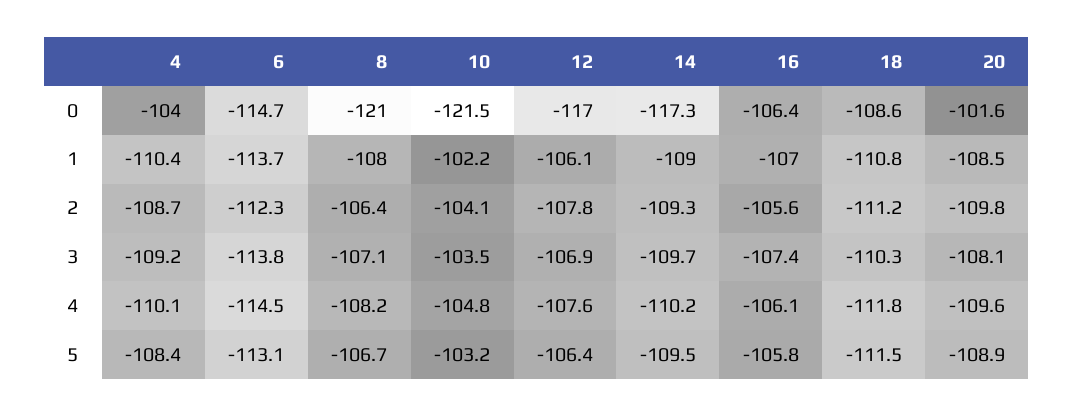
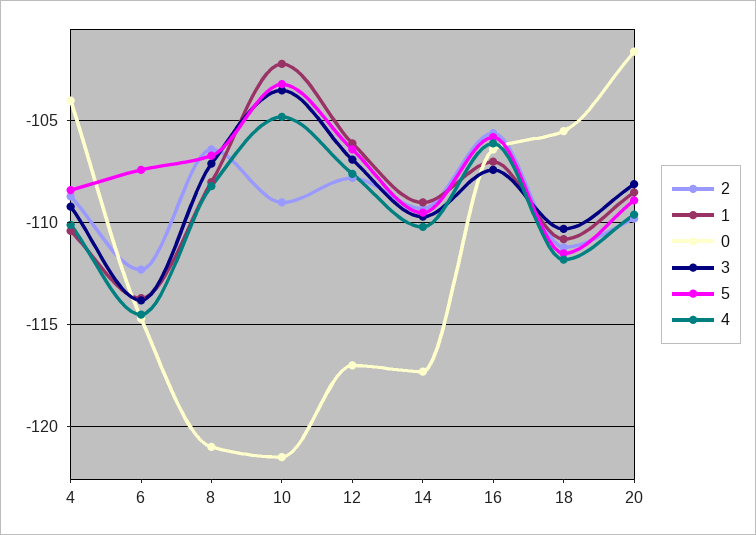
  {
    "0": {
      "4": -104,
      "6": -114.7,
      "8": -121,
      "10": -121.5,
      "12": -117,
      "14": -117.3,
      "16": -106.4,
-     "18": -108.6,
+     "18": -105.5,
      "20": -101.6
    },
    "1": {
      "4": -110.4,
      "6": -113.7,
      "8": -108,
      "10": -102.2,
      "12": -106.1,
      "14": -109,
      "16": -107,
      "18": -110.8,
      "20": -108.5
    },
    "2": {
      "4": -108.7,
      "6": -112.3,
      "8": -106.4,
-     "10": -104.1,
+     "10": -109,
      "12": -107.8,
      "14": -109.3,
      "16": -105.6,
      "18": -111.2,
      "20": -109.8
    },
    "3": {
      "4": -109.2,
      "6": -113.8,
      "8": -107.1,
      "10": -103.5,
      "12": -106.9,
      "14": -109.7,
      "16": -107.4,
      "18": -110.3,
      "20": -108.1
    },
    "4": {
      "4": -110.1,
      "6": -114.5,
      "8": -108.2,
      "10": -104.8,
      "12": -107.6,
      "14": -110.2,
      "16": -106.1,
      "18": -111.8,
      "20": -109.6
    },
    "5": {
      "4": -108.4,
-     "6": -113.1,
+     "6": -107.5,
      "8": -106.7,
      "10": -103.2,
      "12": -106.4,
      "14": -109.5,
      "16": -105.8,
      "18": -111.5,
      "20": -108.9
    }
  }

